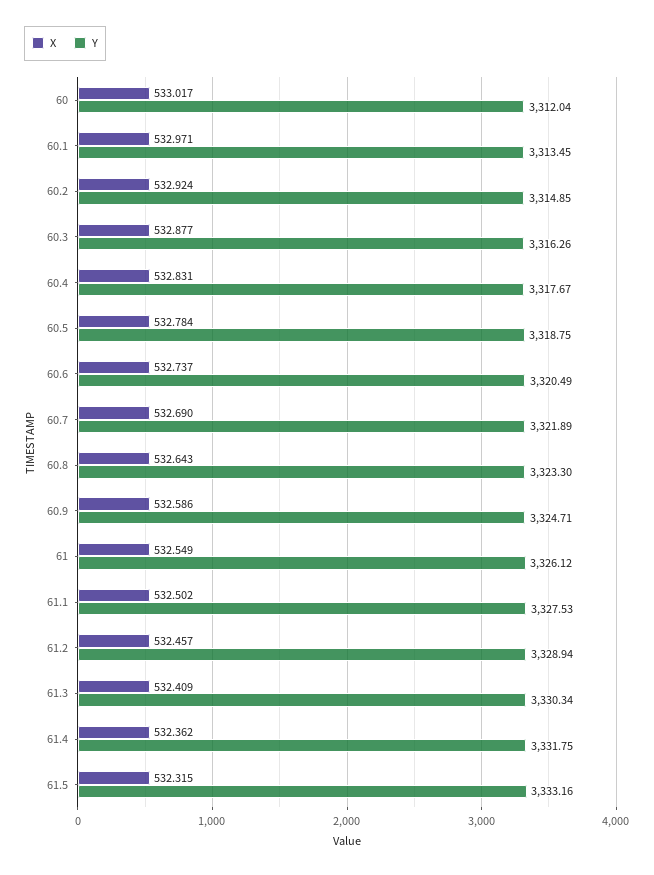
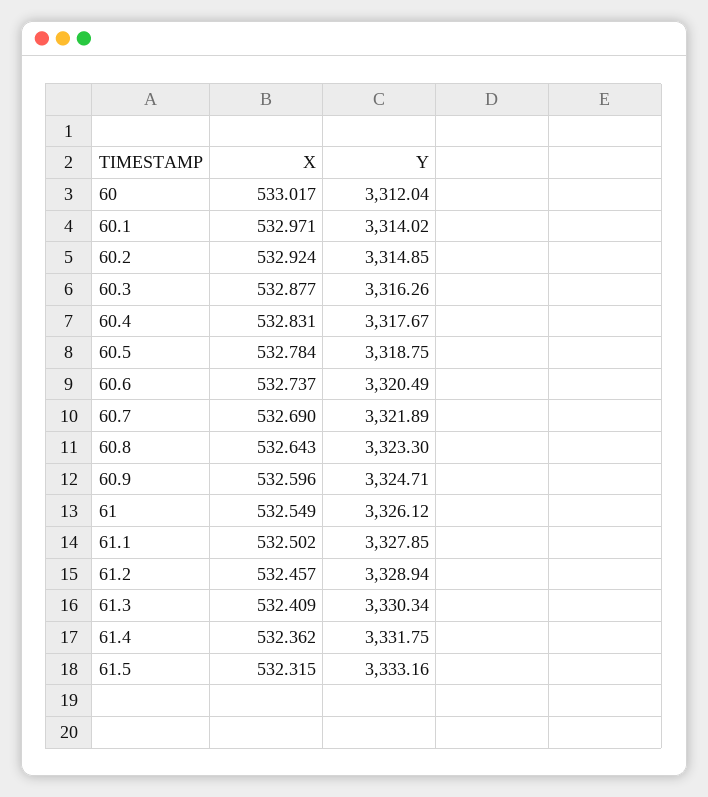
  {
    "X": {
      "60": 533.017,
      "60.1": 532.971,
      "60.2": 532.924,
      "60.3": 532.877,
      "60.4": 532.831,
      "60.5": 532.784,
      "60.6": 532.737,
      "60.7": 532.69,
      "60.8": 532.643,
-     "60.9": 532.586,
+     "60.9": 532.596,
      "61": 532.549,
      "61.1": 532.502,
      "61.2": 532.457,
      "61.3": 532.409,
      "61.4": 532.362,
      "61.5": 532.315
    },
    "Y": {
      "60": 3312.04,
-     "60.1": 3313.45,
+     "60.1": 3314.02,
      "60.2": 3314.85,
      "60.3": 3316.26,
      "60.4": 3317.67,
      "60.5": 3318.75,
      "60.6": 3320.49,
      "60.7": 3321.89,
      "60.8": 3323.3,
      "60.9": 3324.71,
      "61": 3326.12,
-     "61.1": 3327.53,
+     "61.1": 3327.85,
      "61.2": 3328.94,
      "61.3": 3330.34,
      "61.4": 3331.75,
      "61.5": 3333.16
    }
  }

